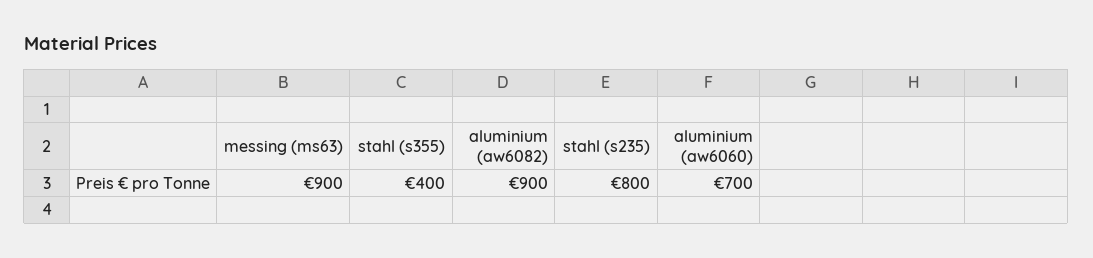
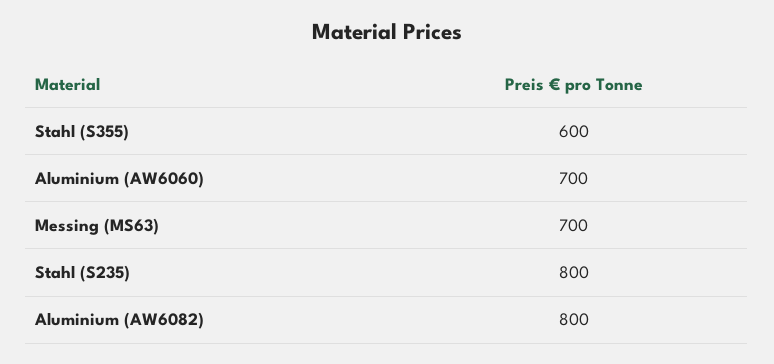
  {
-   "messing (ms63)": 900,
+   "messing (ms63)": 700,
-   "stahl (s355)": 400,
+   "stahl (s355)": 600,
-   "aluminium (aw6082)": 900,
+   "aluminium (aw6082)": 800,
    "stahl (s235)": 800,
    "aluminium (aw6060)": 700
  }

